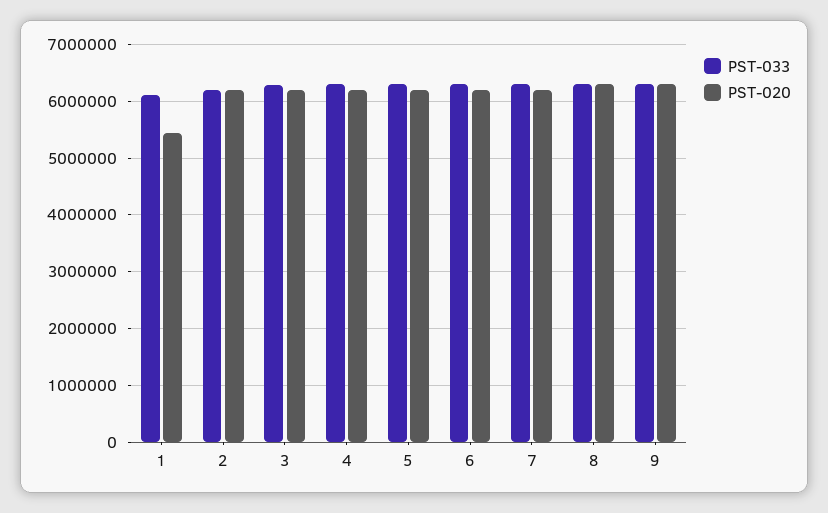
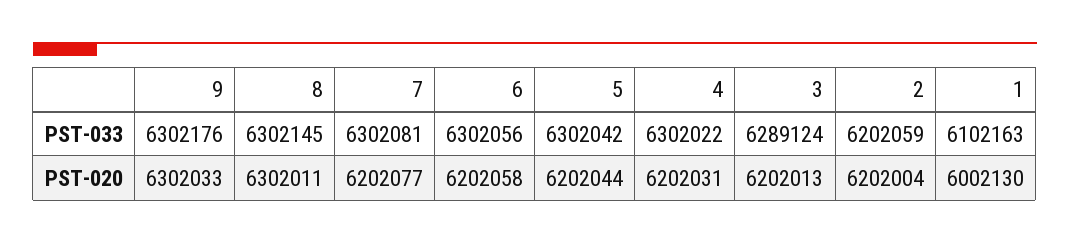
  {
    "PST-033": {
      "1": 6102163,
      "2": 6202059,
      "3": 6289124,
      "4": 6302022,
      "5": 6302042,
      "6": 6302056,
      "7": 6302081,
      "8": 6302145,
      "9": 6302176
    },
    "PST-020": {
-     "1": 5400000,
+     "1": 6002130,
      "2": 6202004,
      "3": 6202013,
      "4": 6202031,
      "5": 6202044,
      "6": 6202058,
      "7": 6202077,
      "8": 6302011,
      "9": 6302033
    }
  }

